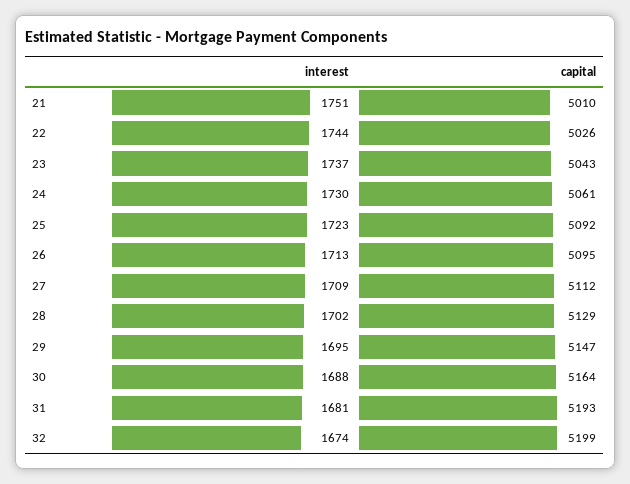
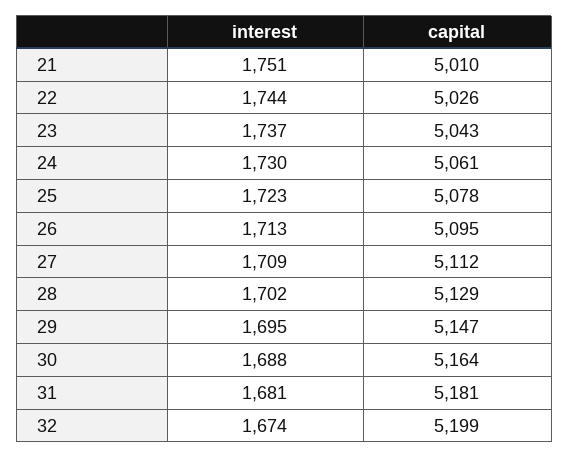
  {
    "interest": {
      "21": 1751,
      "22": 1744,
      "23": 1737,
      "24": 1730,
      "25": 1723,
      "26": 1713,
      "27": 1709,
      "28": 1702,
      "29": 1695,
      "30": 1688,
      "31": 1681,
      "32": 1674
    },
    "capital": {
      "21": 5010,
      "22": 5026,
      "23": 5043,
      "24": 5061,
-     "25": 5092,
+     "25": 5078,
      "26": 5095,
      "27": 5112,
      "28": 5129,
      "29": 5147,
      "30": 5164,
-     "31": 5193,
+     "31": 5181,
      "32": 5199
    }
  }

